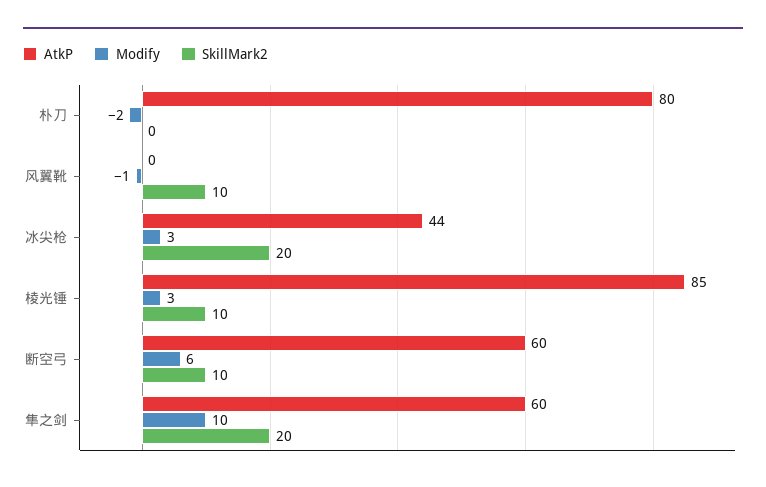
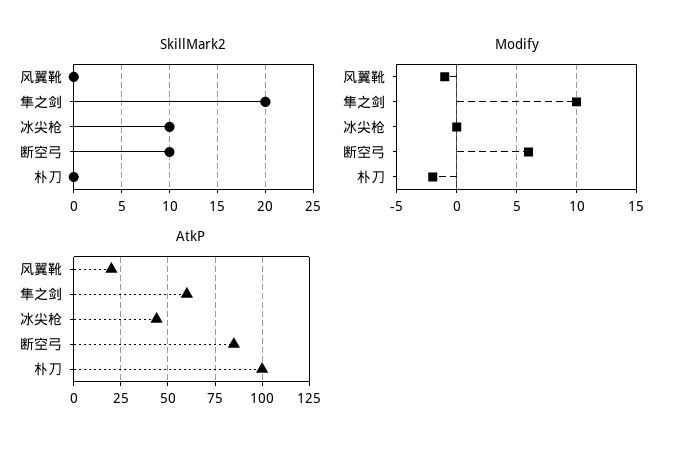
  {
    "AtkP": {
-     "朴刀": 80,
+     "朴刀": 100,
-     "风翼靴": 0,
+     "风翼靴": 20,
      "冰尖枪": 44,
-     "棱光锤": 85,
-     "断空弓": 60,
+     "断空弓": 85,
      "隼之剑": 60
    },
    "Modify": {
      "朴刀": -2,
      "风翼靴": -1,
-     "冰尖枪": 3,
+     "冰尖枪": 0,
-     "棱光锤": 3,
      "断空弓": 6,
      "隼之剑": 10
    },
    "SkillMark2": {
      "朴刀": 0,
-     "风翼靴": 10,
+     "风翼靴": 0,
-     "冰尖枪": 20,
+     "冰尖枪": 10,
-     "棱光锤": 10,
      "断空弓": 10,
      "隼之剑": 20
    }
  }

